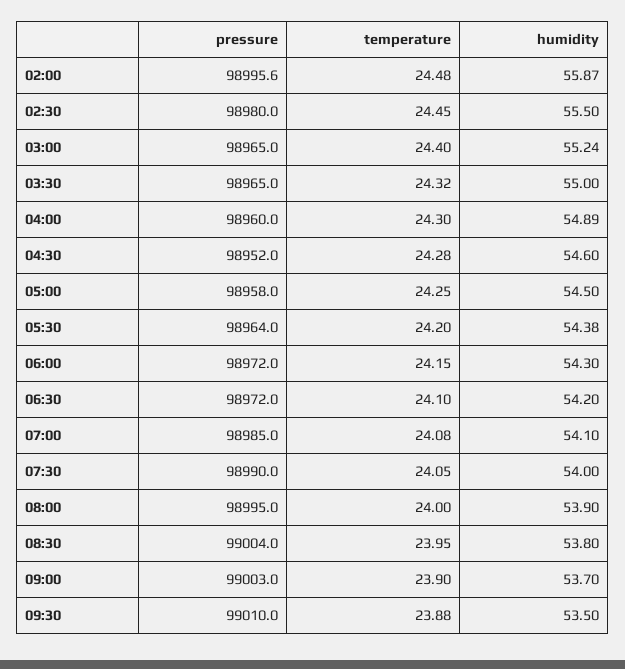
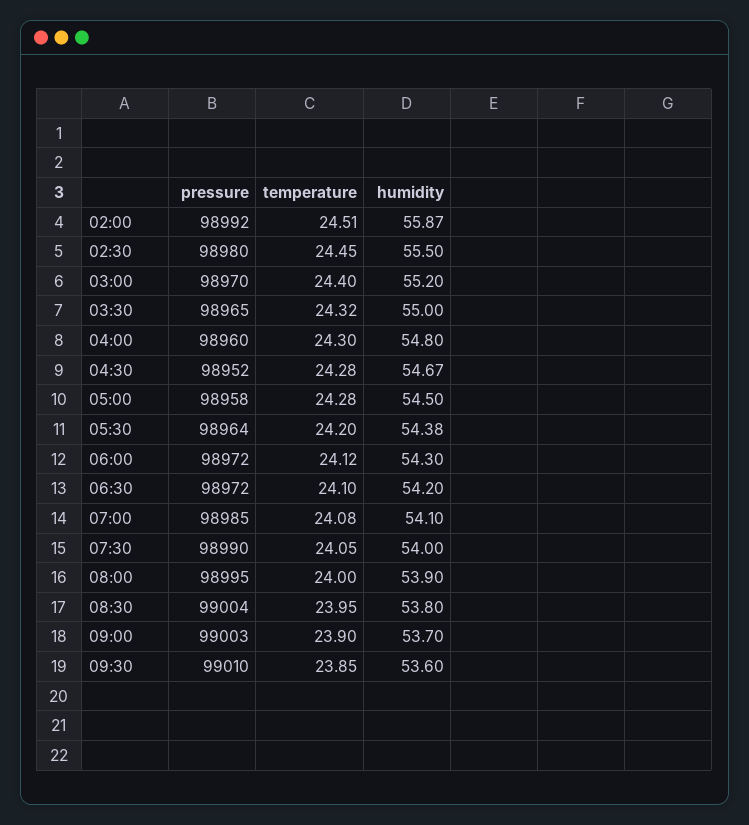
  {
    "pressure": {
-     "02:00": 98995.6,
+     "02:00": 98992,
      "02:30": 98980,
-     "03:00": 98965,
+     "03:00": 98970,
      "03:30": 98965,
      "04:00": 98960,
      "04:30": 98952,
      "05:00": 98958,
      "05:30": 98964,
      "06:00": 98972,
      "06:30": 98972,
      "07:00": 98985,
      "07:30": 98990,
      "08:00": 98995,
      "08:30": 99004,
      "09:00": 99003,
      "09:30": 99010
    },
    "temperature": {
-     "02:00": 24.48,
+     "02:00": 24.51,
      "02:30": 24.45,
      "03:00": 24.4,
      "03:30": 24.32,
      "04:00": 24.3,
      "04:30": 24.28,
-     "05:00": 24.25,
+     "05:00": 24.28,
      "05:30": 24.2,
-     "06:00": 24.15,
+     "06:00": 24.12,
      "06:30": 24.1,
      "07:00": 24.08,
      "07:30": 24.05,
      "08:00": 24,
      "08:30": 23.95,
      "09:00": 23.9,
-     "09:30": 23.88
+     "09:30": 23.85
    },
    "humidity": {
      "02:00": 55.87,
      "02:30": 55.5,
-     "03:00": 55.24,
+     "03:00": 55.2,
      "03:30": 55,
-     "04:00": 54.89,
+     "04:00": 54.8,
-     "04:30": 54.6,
+     "04:30": 54.67,
      "05:00": 54.5,
      "05:30": 54.38,
      "06:00": 54.3,
      "06:30": 54.2,
      "07:00": 54.1,
      "07:30": 54,
      "08:00": 53.9,
      "08:30": 53.8,
      "09:00": 53.7,
-     "09:30": 53.5
+     "09:30": 53.6
    }
  }

